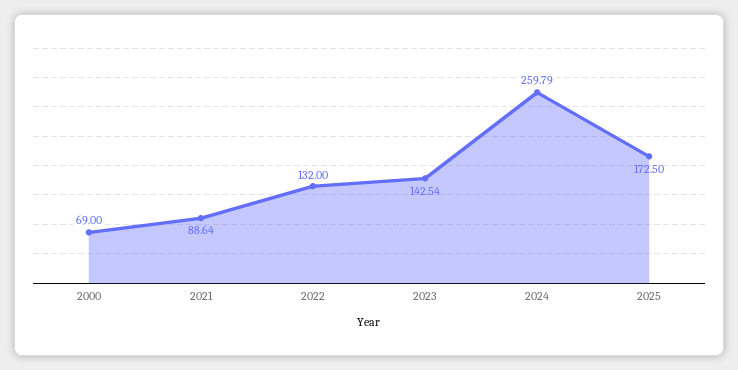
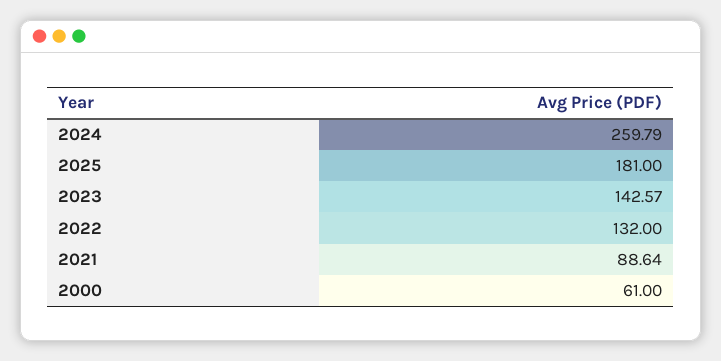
  {
-   "2000": 69,
+   "2000": 61,
    "2021": 88.64,
    "2022": 132,
-   "2023": 142.54,
+   "2023": 142.57,
    "2024": 259.79,
-   "2025": 172.5
+   "2025": 181
  }

